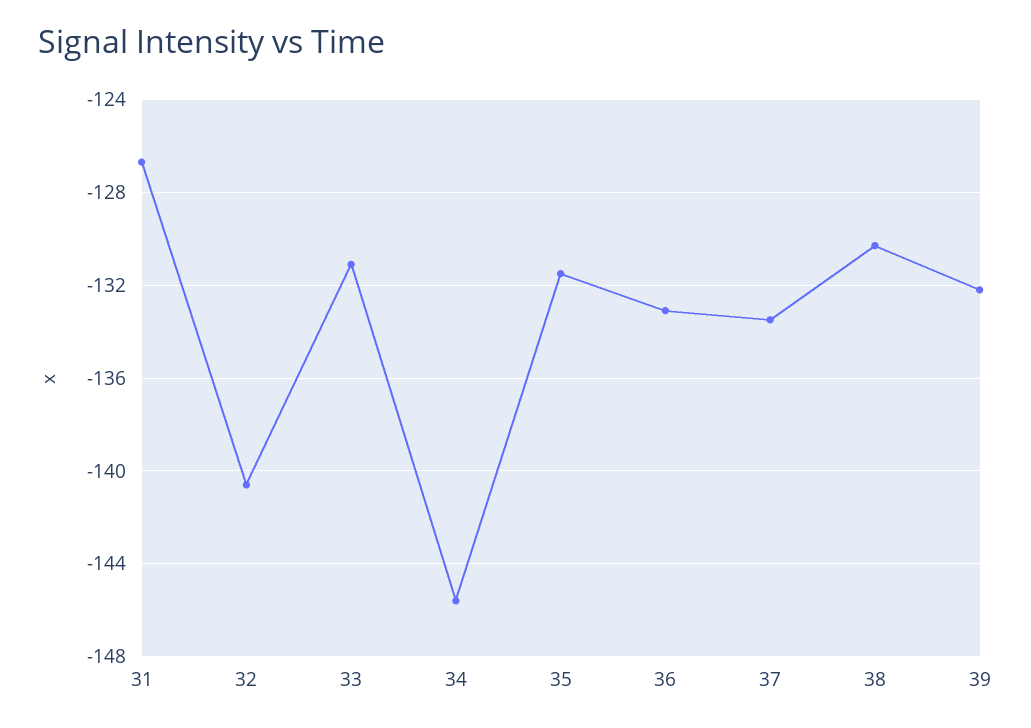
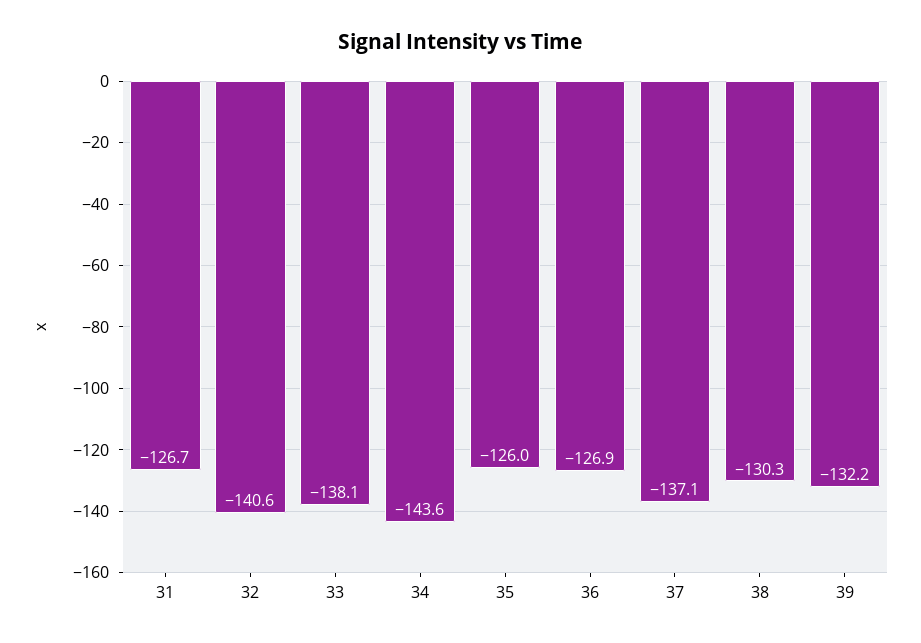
  {
    "31": -126.7,
    "32": -140.6,
-   "33": -131,
+   "33": -138.1,
-   "34": -145.5,
+   "34": -143.6,
-   "35": -131.5,
+   "35": -126,
-   "36": -133,
+   "36": -126.9,
-   "37": -133.5,
+   "37": -137.1,
    "38": -130.3,
    "39": -132.2
  }

